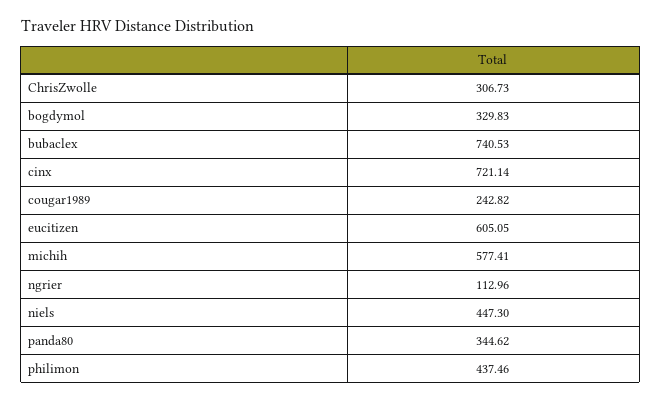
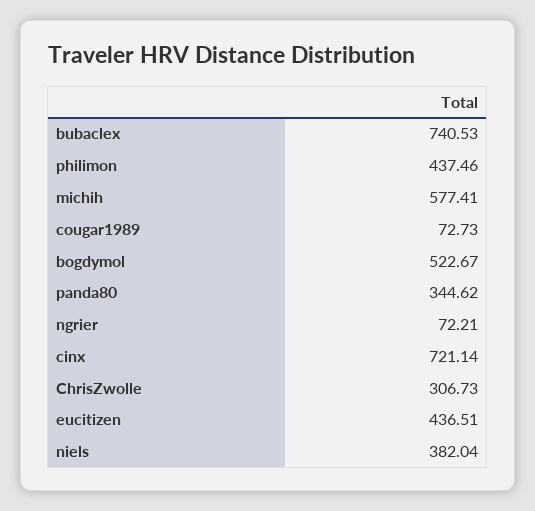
  {
    "ChrisZwolle": 306.73,
-   "bogdymol": 329.83,
+   "bogdymol": 522.67,
    "bubaclex": 740.53,
    "cinx": 721.14,
-   "cougar1989": 242.82,
+   "cougar1989": 72.73,
-   "eucitizen": 605.05,
+   "eucitizen": 436.51,
    "michih": 577.41,
-   "ngrier": 112.96,
+   "ngrier": 72.21,
-   "niels": 447.3,
+   "niels": 382.04,
    "panda80": 344.62,
    "philimon": 437.46
  }

